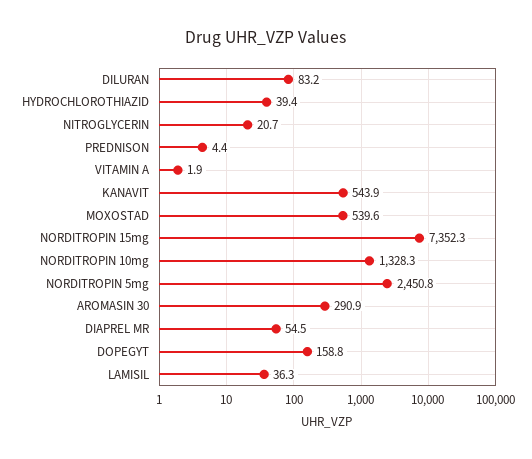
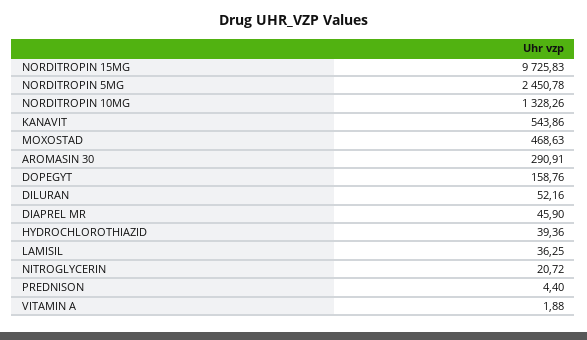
  {
-   "DILURAN": 83.2,
+   "DILURAN": 52.16,
    "HYDROCHLOROTHIAZID": 39.36,
    "NITROGLYCERIN": 20.72,
    "PREDNISON": 4.4,
    "VITAMIN A": 1.88,
    "KANAVIT": 543.86,
-   "MOXOSTAD": 539.6,
+   "MOXOSTAD": 468.63,
-   "NORDITROPIN 15mg": 7352.3,
+   "NORDITROPIN 15mg": 9725.83,
    "NORDITROPIN 10mg": 1328.26,
    "NORDITROPIN 5mg": 2450.78,
    "AROMASIN 30": 290.91,
-   "DIAPREL MR": 54.5,
+   "DIAPREL MR": 45.9,
    "DOPEGYT": 158.76,
    "LAMISIL": 36.25
  }

